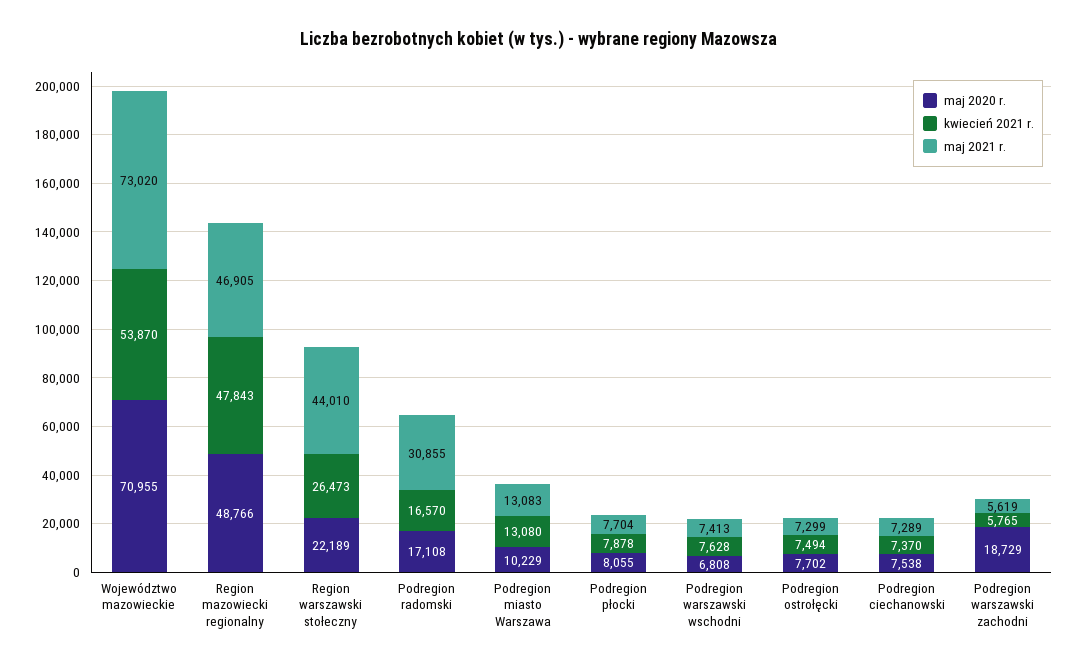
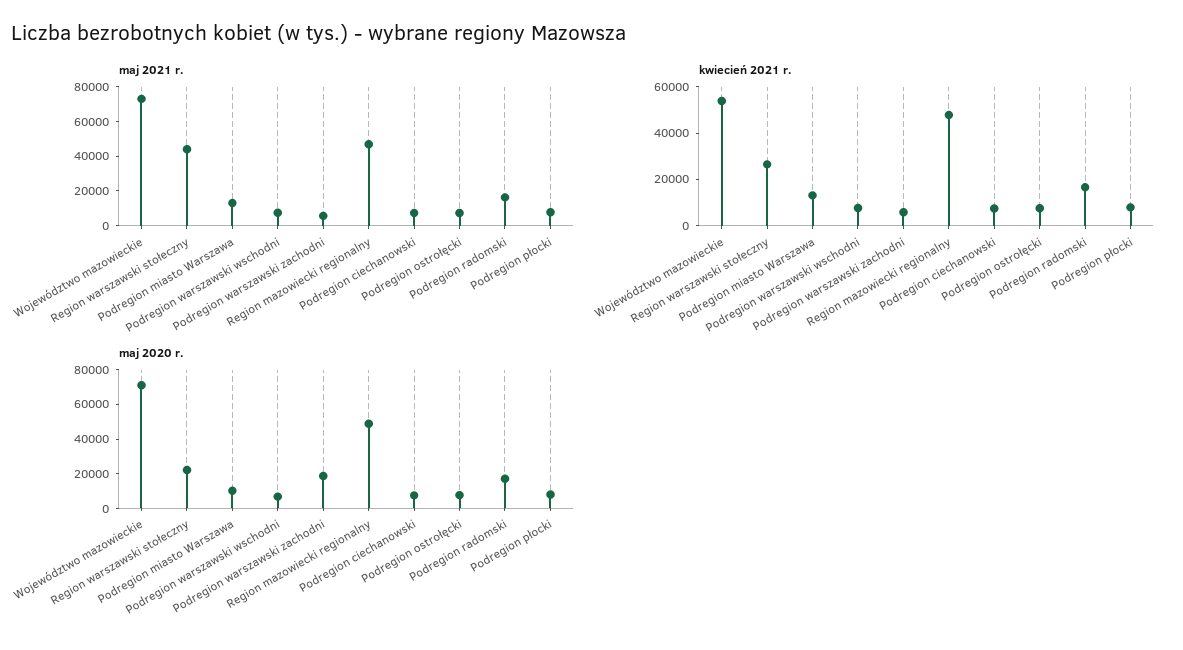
  {
    "maj 2020 r.": {
      "Województwo mazowieckie": 70955,
      "Region mazowiecki regionalny": 48766,
      "Region warszawski stołeczny": 22189,
      "Podregion radomski": 17108,
      "Podregion miasto Warszawa": 10229,
      "Podregion płocki": 8055,
      "Podregion warszawski wschodni": 6808,
      "Podregion ostrołęcki": 7702,
      "Podregion ciechanowski": 7538,
      "Podregion warszawski zachodni": 18729
    },
    "kwiecień 2021 r.": {
      "Województwo mazowieckie": 53870,
      "Region mazowiecki regionalny": 47843,
      "Region warszawski stołeczny": 26473,
      "Podregion radomski": 16570,
      "Podregion miasto Warszawa": 13080,
      "Podregion płocki": 7878,
      "Podregion warszawski wschodni": 7628,
      "Podregion ostrołęcki": 7494,
      "Podregion ciechanowski": 7370,
      "Podregion warszawski zachodni": 5765
    },
    "maj 2021 r.": {
      "Województwo mazowieckie": 73020,
      "Region mazowiecki regionalny": 46905,
      "Region warszawski stołeczny": 44010,
-     "Podregion radomski": 30855,
+     "Podregion radomski": 15000,
      "Podregion miasto Warszawa": 13083,
      "Podregion płocki": 7704,
      "Podregion warszawski wschodni": 7413,
      "Podregion ostrołęcki": 7299,
      "Podregion ciechanowski": 7289,
      "Podregion warszawski zachodni": 5619
    }
  }

